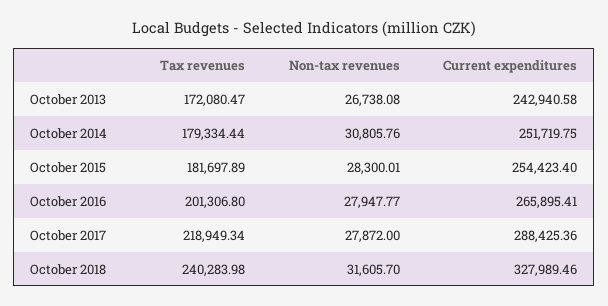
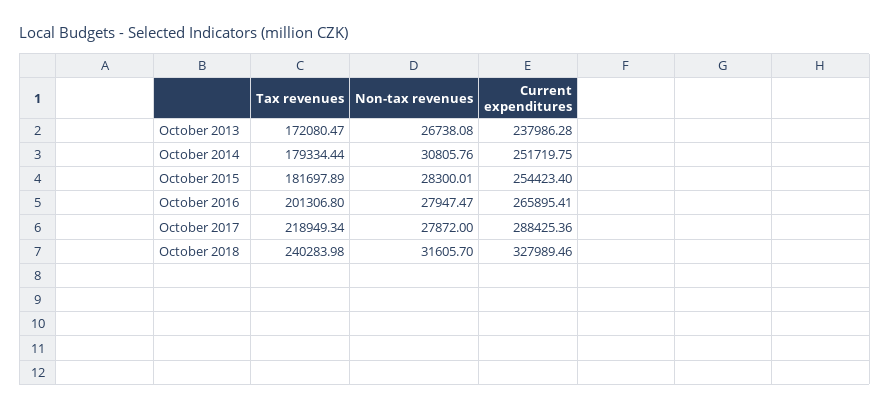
  {
    "Tax revenues": {
      "October 2013": 172080.47,
      "October 2014": 179334.44,
      "October 2015": 181697.89,
      "October 2016": 201306.8,
      "October 2017": 218949.34,
      "October 2018": 240283.98
    },
    "Non-tax revenues": {
      "October 2013": 26738.08,
      "October 2014": 30805.76,
      "October 2015": 28300.01,
-     "October 2016": 27947.77,
+     "October 2016": 27947.47,
      "October 2017": 27872,
      "October 2018": 31605.7
    },
    "Current expenditures": {
-     "October 2013": 242940.58,
+     "October 2013": 237986.28,
      "October 2014": 251719.75,
      "October 2015": 254423.4,
      "October 2016": 265895.41,
      "October 2017": 288425.36,
      "October 2018": 327989.46
    }
  }

